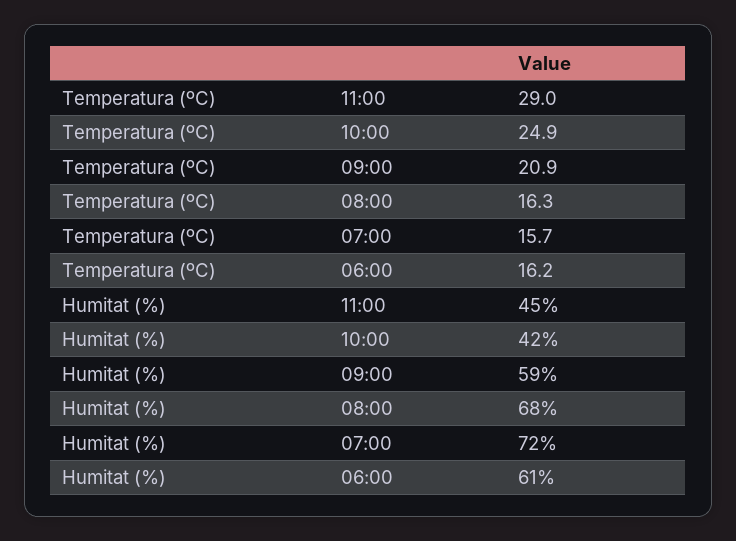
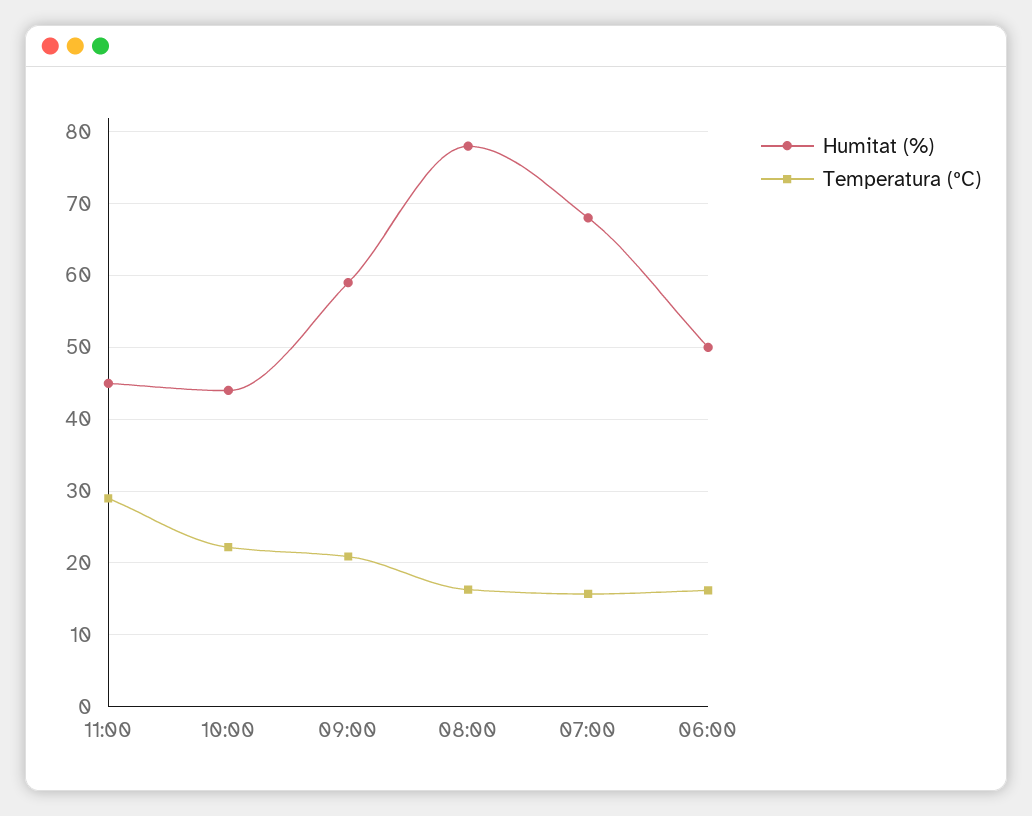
  {
    "Temperatura (ºC)": {
      "11:00": 29,
-     "10:00": 24.9,
+     "10:00": 22,
      "09:00": 20.9,
      "08:00": 16.3,
      "07:00": 15.7,
      "06:00": 16.2
    },
    "Humitat (%)": {
      "11:00": 45,
-     "10:00": 42,
+     "10:00": 44,
      "09:00": 59,
-     "08:00": 68,
+     "08:00": 78,
-     "07:00": 72,
+     "07:00": 68,
-     "06:00": 61
+     "06:00": 50
    }
  }

